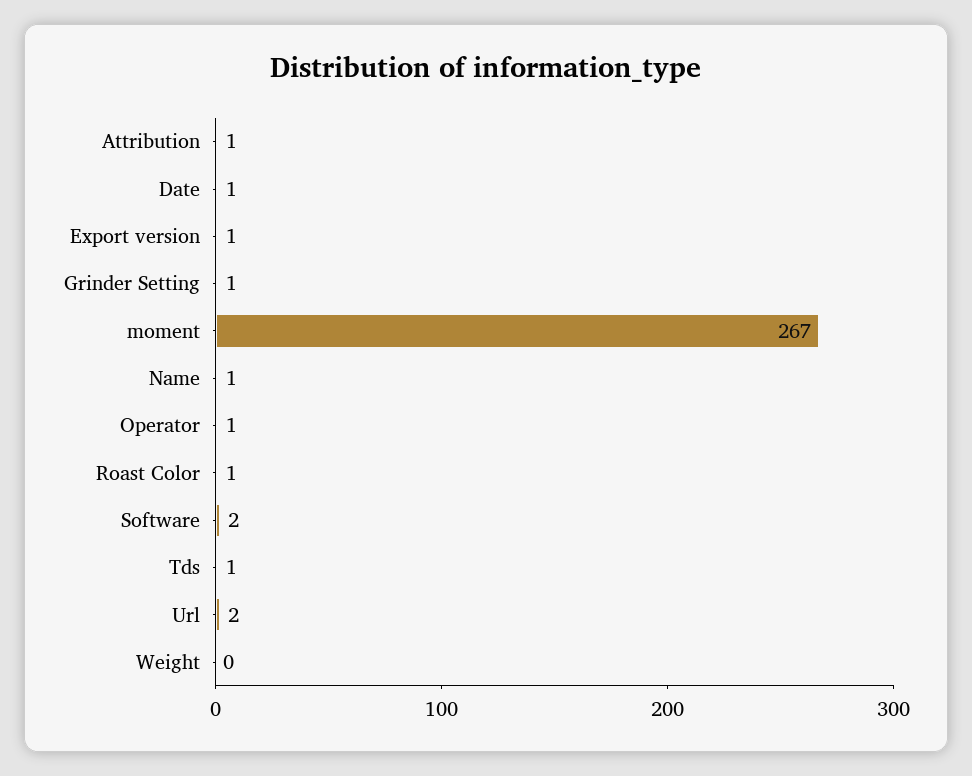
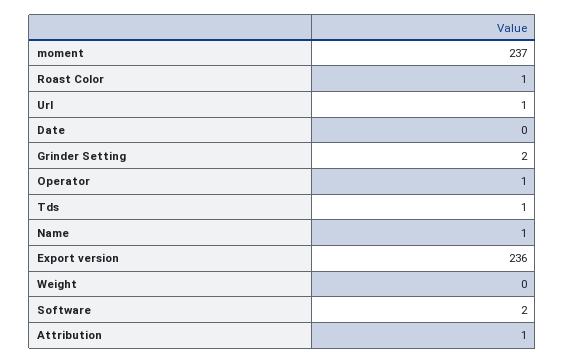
  {
    "Attribution": 1,
-   "Date": 1,
+   "Date": 0,
-   "Export version": 1,
+   "Export version": 236,
-   "Grinder Setting": 1,
+   "Grinder Setting": 2,
-   "moment": 267,
+   "moment": 237,
    "Name": 1,
    "Operator": 1,
    "Roast Color": 1,
    "Software": 2,
    "Tds": 1,
-   "Url": 2,
+   "Url": 1,
    "Weight": 0
  }

